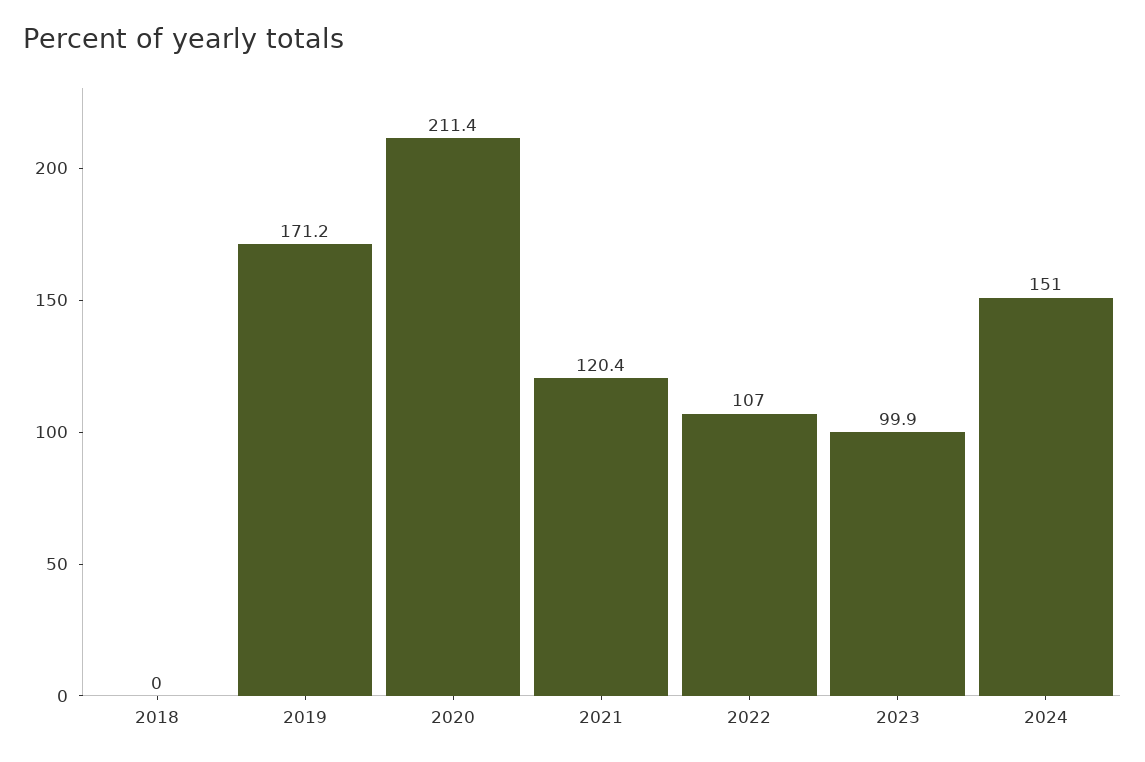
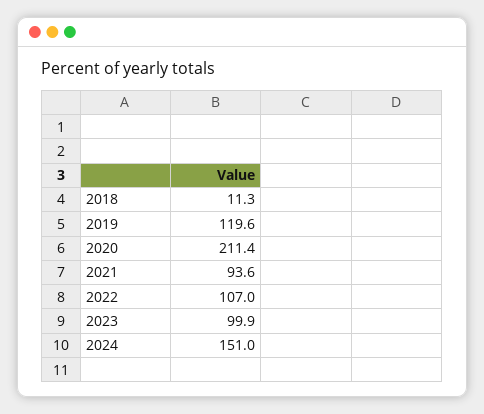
  {
-   "2018": 0,
+   "2018": 11.3,
-   "2019": 171.2,
+   "2019": 119.6,
    "2020": 211.4,
-   "2021": 120.4,
+   "2021": 93.6,
    "2022": 107,
    "2023": 99.9,
    "2024": 151
  }

